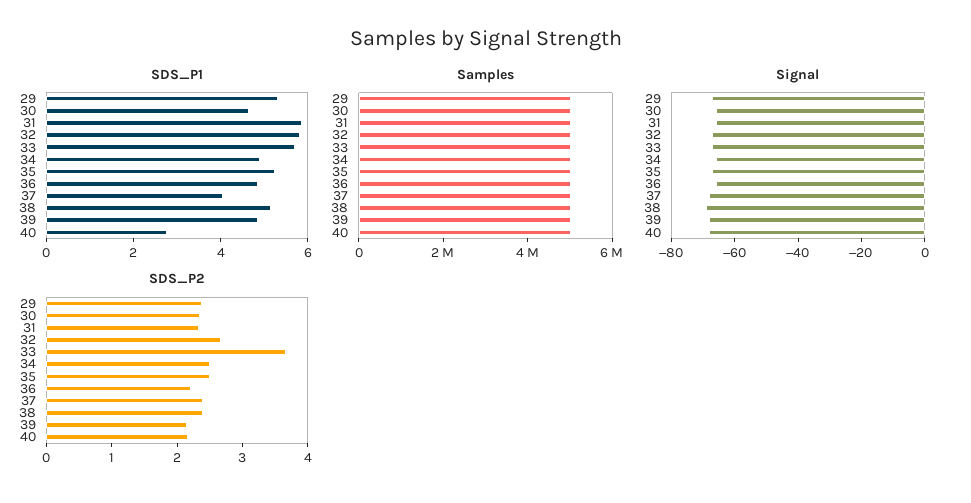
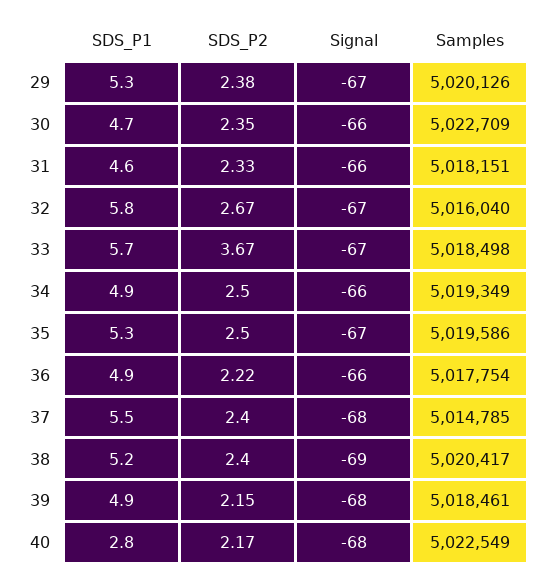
  {
    "SDS_P1": {
      "29": 5.3,
      "30": 4.7,
-     "31": 6,
+     "31": 4.6,
      "32": 5.8,
      "33": 5.7,
      "34": 4.9,
      "35": 5.3,
      "36": 4.9,
-     "37": 4,
+     "37": 5.5,
      "38": 5.2,
      "39": 4.9,
      "40": 2.8
    },
    "Samples": {
      "29": 5020126,
      "30": 5022709,
      "31": 5018151,
      "32": 5016040,
      "33": 5018498,
      "34": 5019349,
      "35": 5019586,
      "36": 5017754,
      "37": 5014785,
      "38": 5020417,
      "39": 5018461,
      "40": 5022549
    },
    "Signal": {
      "29": -67,
      "30": -66,
      "31": -66,
      "32": -67,
      "33": -67,
      "34": -66,
      "35": -67,
      "36": -66,
      "37": -68,
      "38": -69,
      "39": -68,
      "40": -68
    },
    "SDS_P2": {
      "29": 2.38,
      "30": 2.35,
      "31": 2.33,
      "32": 2.67,
      "33": 3.67,
      "34": 2.5,
      "35": 2.5,
      "36": 2.22,
      "37": 2.4,
      "38": 2.4,
      "39": 2.15,
      "40": 2.17
    }
  }

